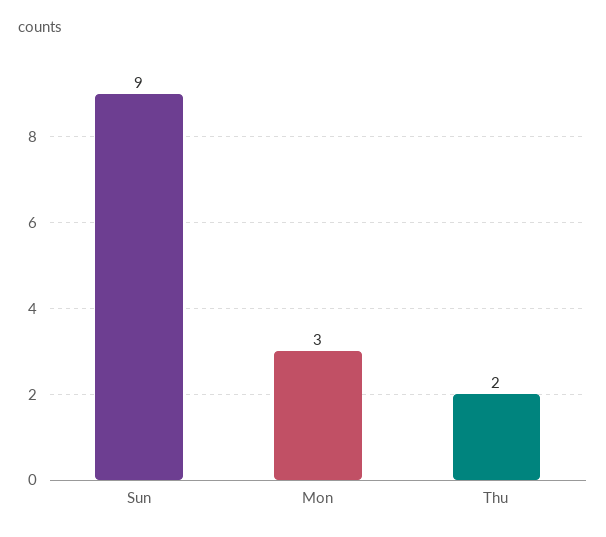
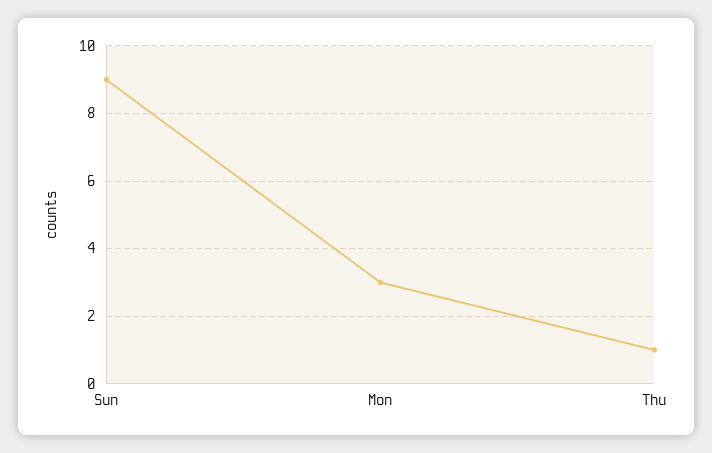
  {
    "Sun": 9,
    "Mon": 3,
-   "Thu": 2
+   "Thu": 1
  }

